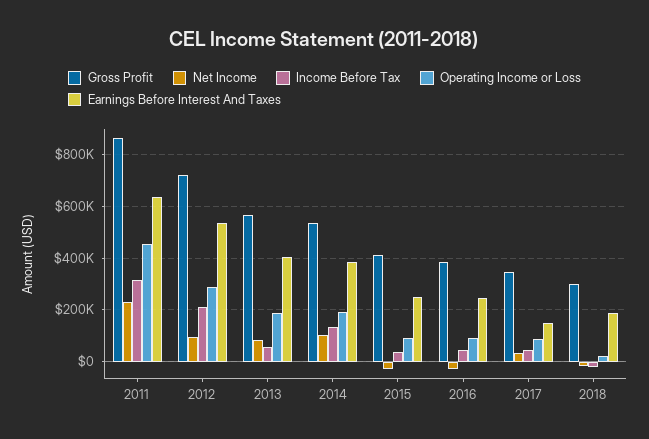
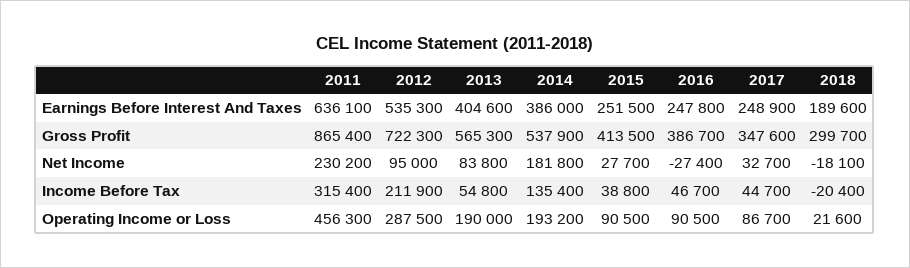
  {
    "Gross Profit": {
      "2011": 865400,
      "2012": 722300,
      "2013": 565300,
      "2014": 537900,
      "2015": 413500,
      "2016": 386700,
      "2017": 347600,
      "2018": 299700
    },
    "Net Income": {
      "2011": 230200,
      "2012": 95000,
      "2013": 83800,
-     "2014": 100000,
+     "2014": 181800,
-     "2015": -25000,
+     "2015": 27700,
      "2016": -27400,
      "2017": 32700,
      "2018": -18100
    },
    "Income Before Tax": {
      "2011": 315400,
      "2012": 211900,
      "2013": 54800,
      "2014": 135400,
      "2015": 38800,
      "2016": 46700,
      "2017": 44700,
      "2018": -20400
    },
    "Operating Income or Loss": {
      "2011": 456300,
      "2012": 287500,
      "2013": 190000,
      "2014": 193200,
      "2015": 90500,
      "2016": 90500,
      "2017": 86700,
      "2018": 21600
    },
    "Earnings Before Interest And Taxes": {
      "2011": 636100,
      "2012": 535300,
      "2013": 404600,
      "2014": 386000,
      "2015": 251500,
      "2016": 247800,
-     "2017": 150000,
+     "2017": 248900,
      "2018": 189600
    }
  }

